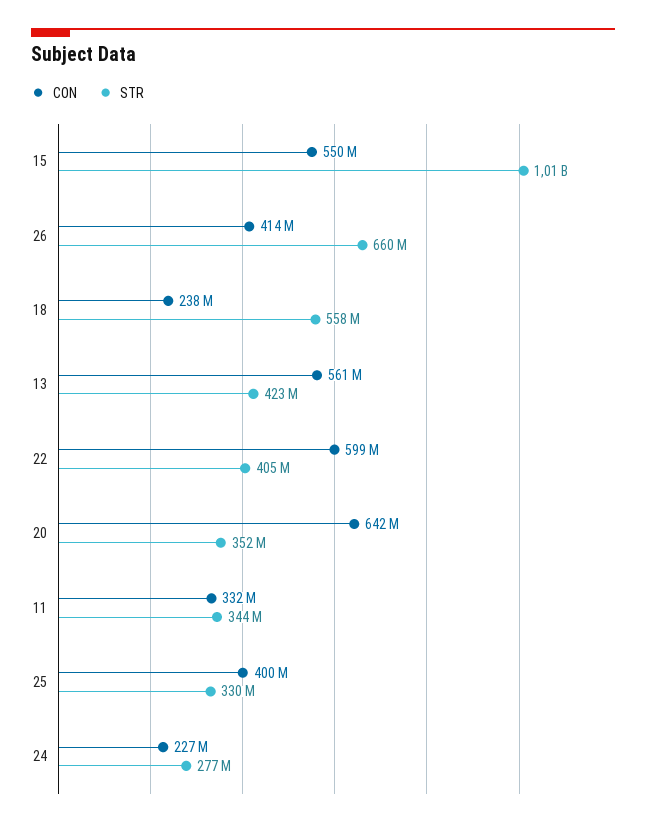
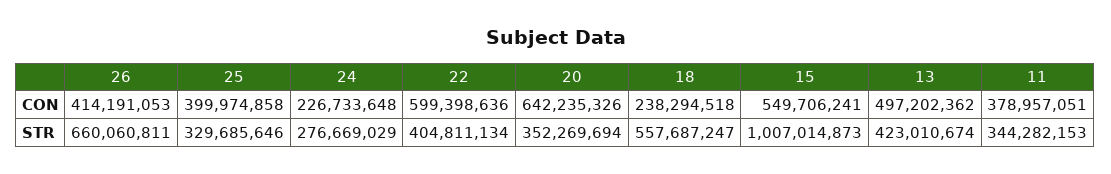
  {
    "CON": {
      "15": 549706241,
      "26": 414191053,
      "18": 238294518,
-     "13": 561000000,
+     "13": 497202362,
      "22": 599398636,
      "20": 642235326,
-     "11": 332000000,
+     "11": 378957051,
      "25": 399974858,
      "24": 226733648
    },
    "STR": {
      "15": 1007014873,
      "26": 660060811,
      "18": 557687247,
      "13": 423010674,
      "22": 404811134,
      "20": 352269694,
      "11": 344282153,
      "25": 329685646,
      "24": 276669029
    }
  }

